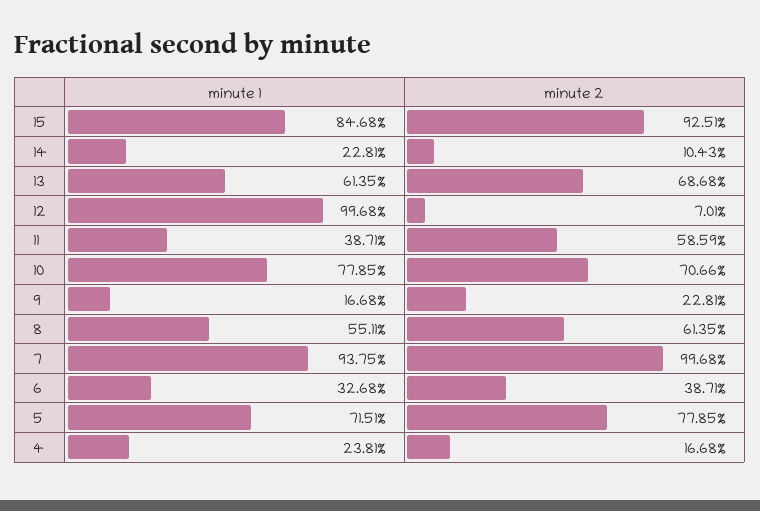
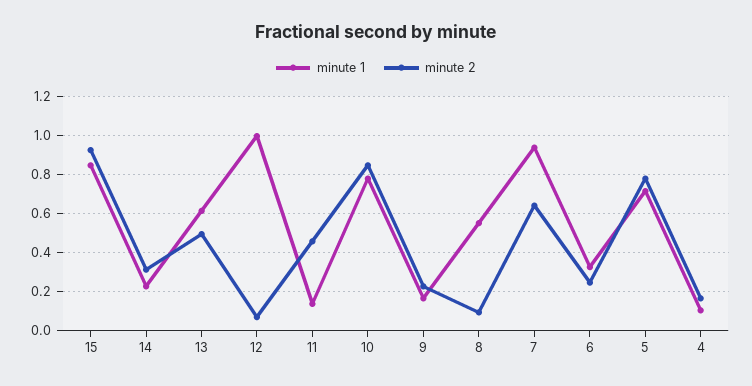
  {
    "minute 1": {
      "15": 0.8468,
      "14": 0.2281,
      "13": 0.6135,
      "12": 0.9968,
-     "11": 0.3871,
+     "11": 0.15,
      "10": 0.7785,
      "9": 0.1668,
      "8": 0.5511,
      "7": 0.9375,
      "6": 0.3268,
      "5": 0.7151,
-     "4": 0.2381
+     "4": 0.1
    },
    "minute 2": {
      "15": 0.9251,
-     "14": 0.1043,
+     "14": 0.3,
-     "13": 0.6868,
+     "13": 0.5,
      "12": 0.0701,
-     "11": 0.5859,
+     "11": 0.45,
-     "10": 0.7066,
+     "10": 0.85,
      "9": 0.2281,
-     "8": 0.6135,
+     "8": 0.1,
-     "7": 0.9968,
+     "7": 0.65,
-     "6": 0.3871,
+     "6": 0.25,
      "5": 0.7785,
      "4": 0.1668
    }
  }

